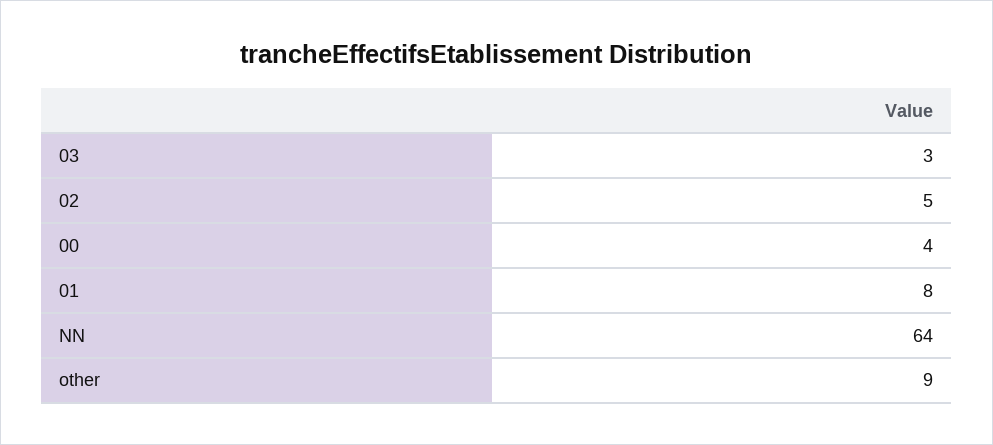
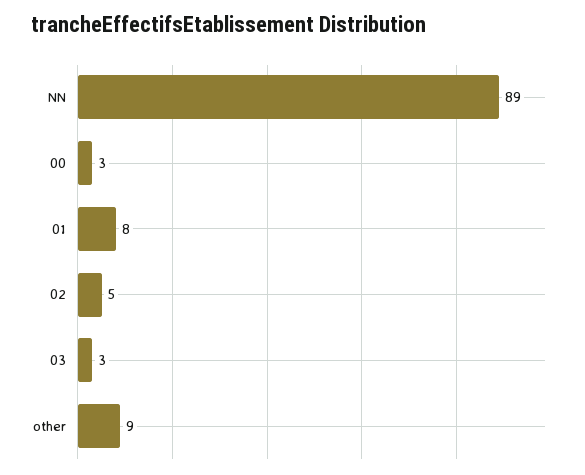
  {
    "03": 3,
    "02": 5,
-   "00": 4,
+   "00": 3,
    "01": 8,
-   "NN": 64,
+   "NN": 89,
    "other": 9
  }

